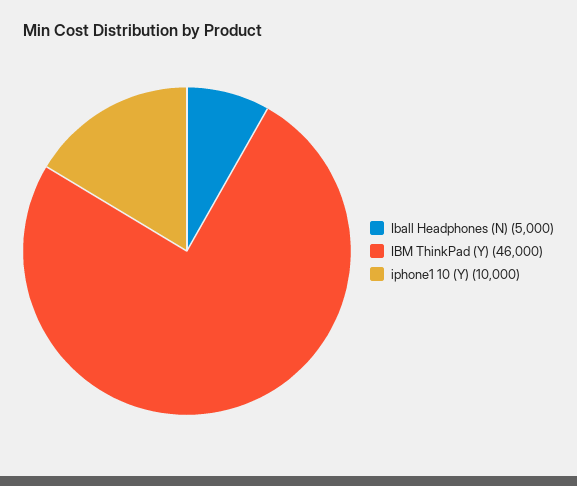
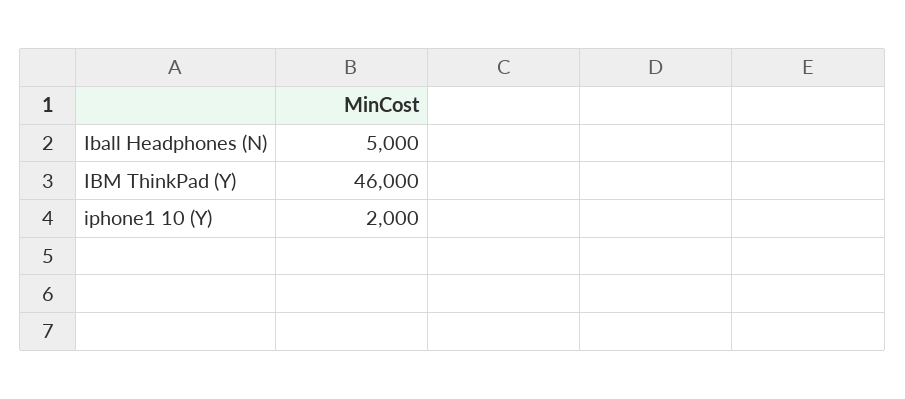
  {
    "Iball Headphones (N)": 5000,
    "IBM ThinkPad (Y)": 46000,
-   "iphone1 10 (Y)": 10000
+   "iphone1 10 (Y)": 2000
  }

